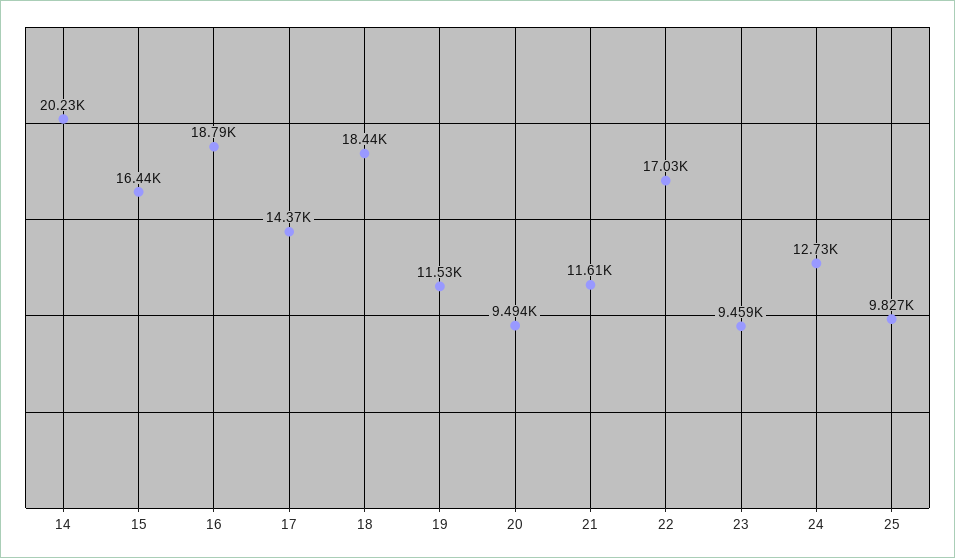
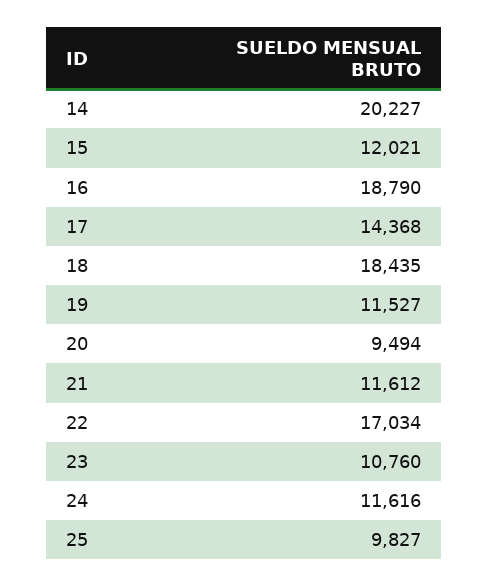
  {
    "14": 20227,
-   "15": 16440,
+   "15": 12021,
    "16": 18790,
    "17": 14368,
    "18": 18435,
    "19": 11527,
    "20": 9494,
    "21": 11612,
    "22": 17034,
-   "23": 9459,
+   "23": 10760,
-   "24": 12730,
+   "24": 11616,
    "25": 9827
  }

